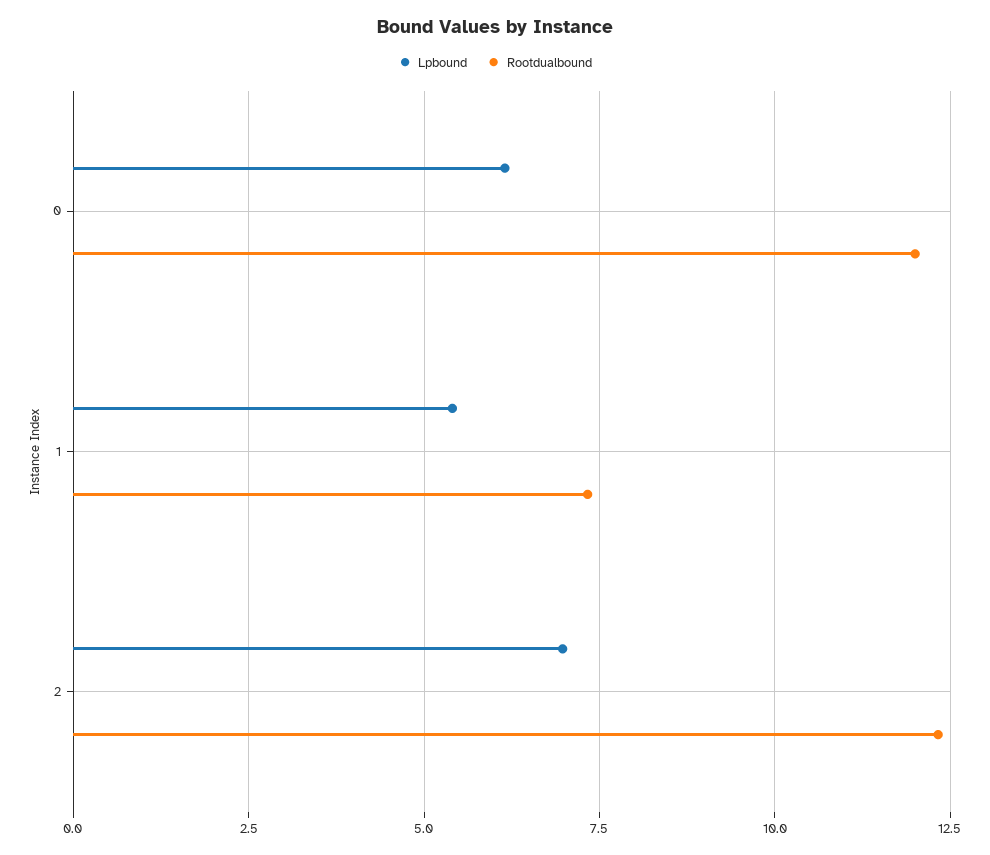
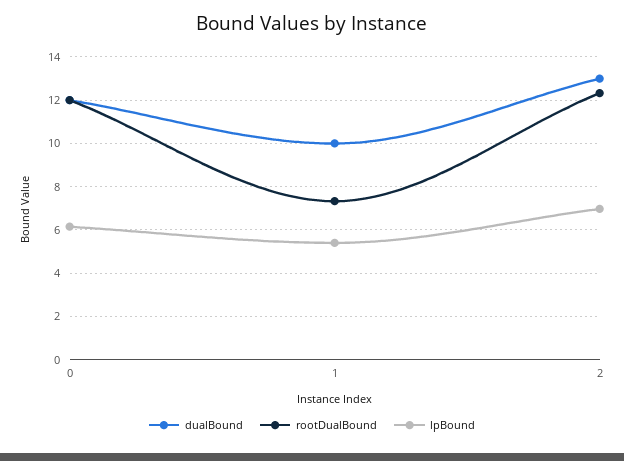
  {
    "Lpbound": {
      "0": 6.25,
      "1": 5.5,
      "2": 7
    },
    "Rootdualbound": {
      "0": 12,
      "1": 7.25,
      "2": 12.25
-   }
+   },
+   "dualBound": {
+     "0": 12,
+     "1": 10,
+     "2": 13
+   }
  }

